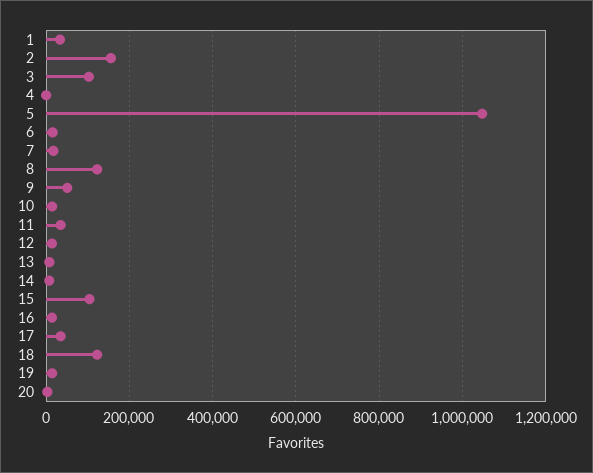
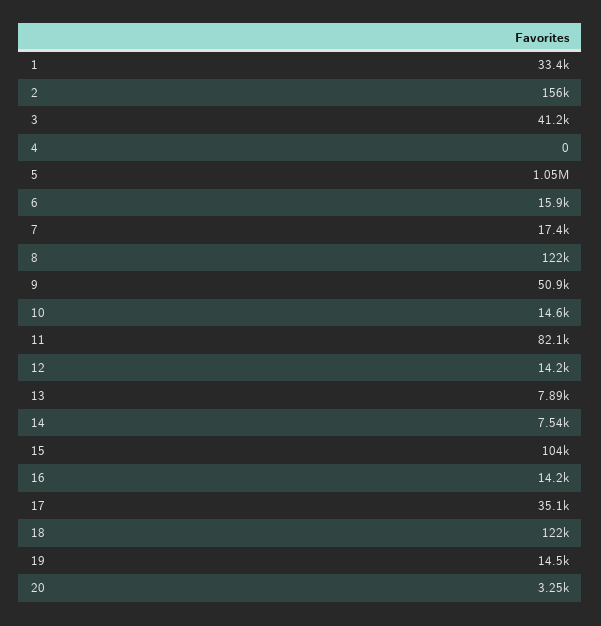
  {
    "1": 33400,
    "2": 156000,
-   "3": 100000,
+   "3": 41200,
    "4": 0,
    "5": 1050000,
    "6": 15900,
    "7": 17400,
    "8": 122000,
    "9": 50900,
    "10": 14600,
-   "11": 40000,
+   "11": 82100,
    "12": 14200,
    "13": 7890,
    "14": 7540,
    "15": 104000,
    "16": 14200,
    "17": 35100,
    "18": 122000,
    "19": 14500,
    "20": 3250
  }

